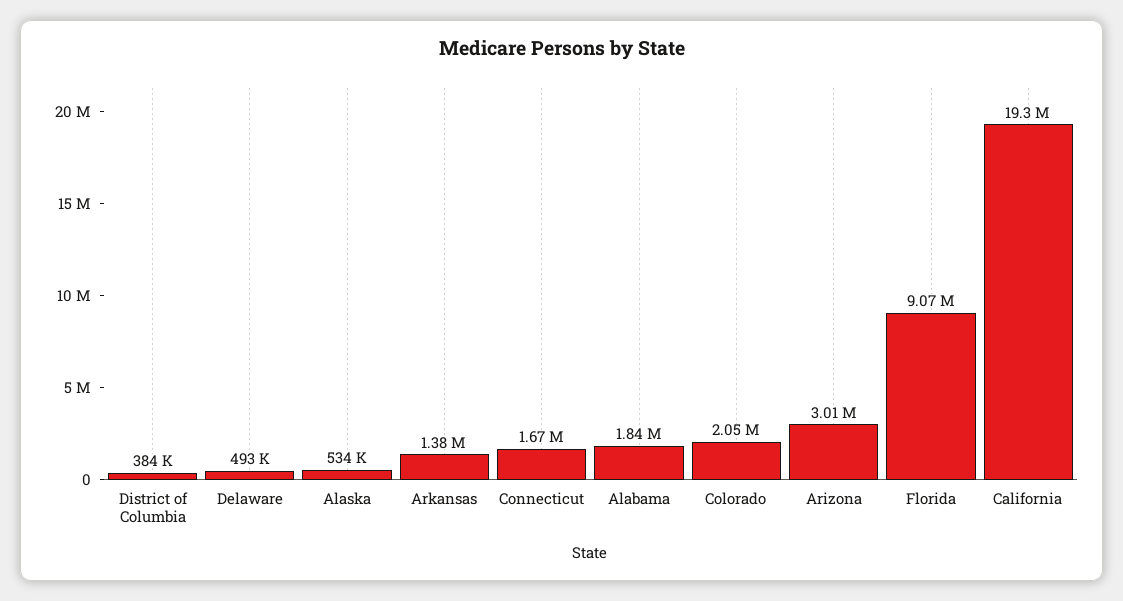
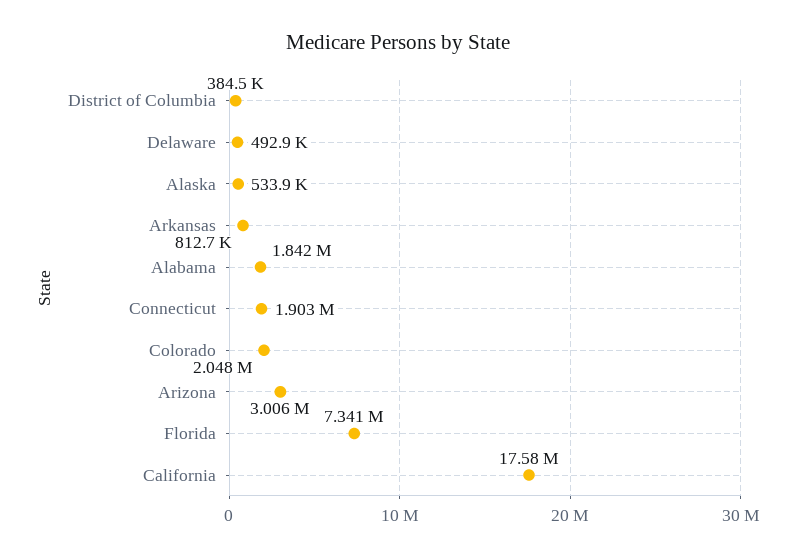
  {
    "District of Columbia": 384500,
    "Delaware": 492900,
    "Alaska": 533900,
-   "Arkansas": 1380000,
+   "Arkansas": 812700,
-   "Connecticut": 1670000,
+   "Connecticut": 1903000,
    "Alabama": 1842000,
    "Colorado": 2048000,
    "Arizona": 3006000,
-   "Florida": 9070000,
+   "Florida": 7341000,
-   "California": 19300000
+   "California": 17580000
  }

